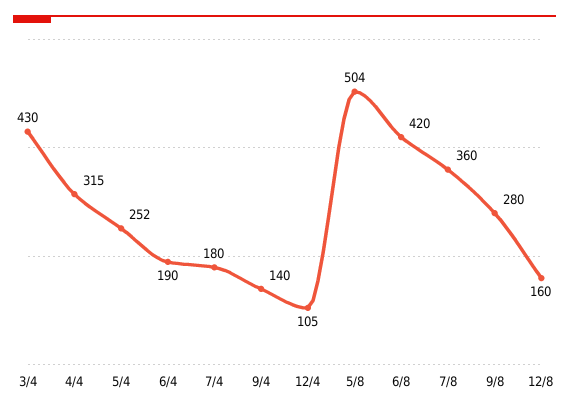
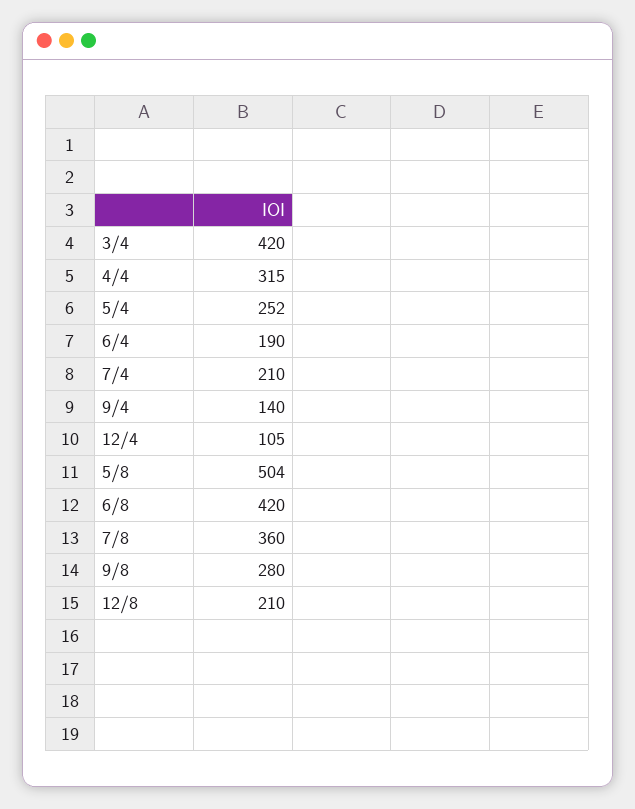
  {
-   "3/4": 430,
+   "3/4": 420,
    "4/4": 315,
    "5/4": 252,
    "6/4": 190,
-   "7/4": 180,
+   "7/4": 210,
    "9/4": 140,
    "12/4": 105,
    "5/8": 504,
    "6/8": 420,
    "7/8": 360,
    "9/8": 280,
-   "12/8": 160
+   "12/8": 210
  }

